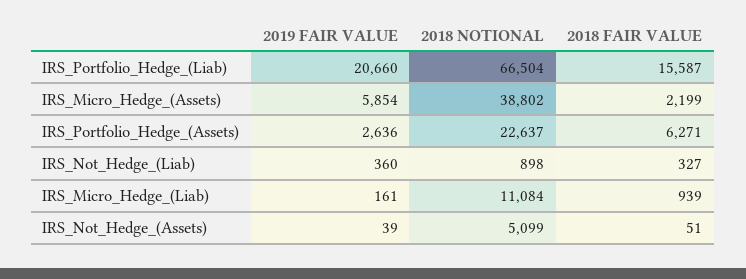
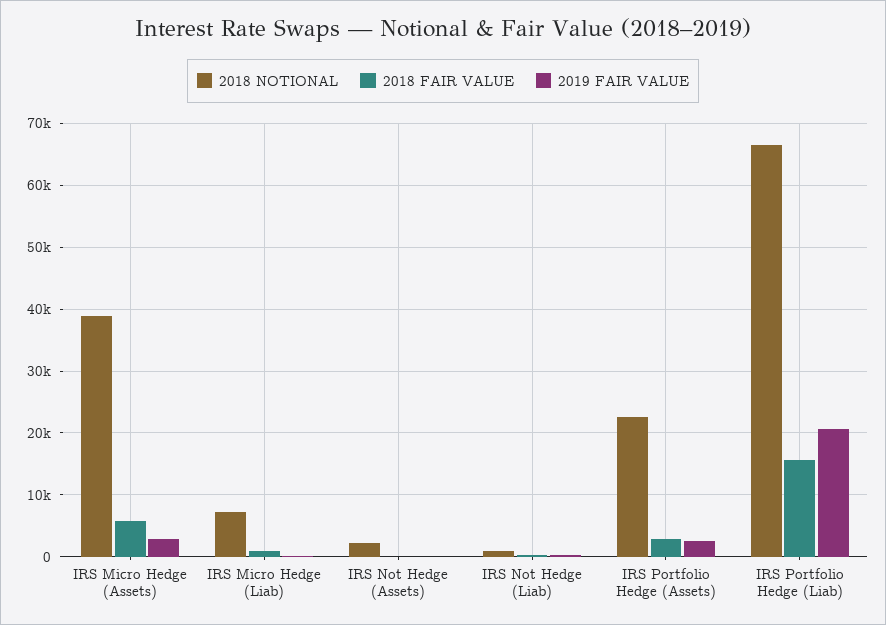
  {
    "2019 FAIR VALUE": {
      "IRS_Portfolio_Hedge_(Liab)": 20660,
-     "IRS_Micro_Hedge_(Assets)": 5854,
+     "IRS_Micro_Hedge_(Assets)": 3000,
      "IRS_Portfolio_Hedge_(Assets)": 2636,
      "IRS_Not_Hedge_(Liab)": 360,
      "IRS_Micro_Hedge_(Liab)": 161,
      "IRS_Not_Hedge_(Assets)": 39
    },
    "2018 NOTIONAL": {
      "IRS_Portfolio_Hedge_(Liab)": 66504,
      "IRS_Micro_Hedge_(Assets)": 38802,
      "IRS_Portfolio_Hedge_(Assets)": 22637,
      "IRS_Not_Hedge_(Liab)": 898,
-     "IRS_Micro_Hedge_(Liab)": 11084,
+     "IRS_Micro_Hedge_(Liab)": 7000,
-     "IRS_Not_Hedge_(Assets)": 5099
+     "IRS_Not_Hedge_(Assets)": 2000
    },
    "2018 FAIR VALUE": {
      "IRS_Portfolio_Hedge_(Liab)": 15587,
-     "IRS_Micro_Hedge_(Assets)": 2199,
+     "IRS_Micro_Hedge_(Assets)": 6000,
-     "IRS_Portfolio_Hedge_(Assets)": 6271,
+     "IRS_Portfolio_Hedge_(Assets)": 3000,
      "IRS_Not_Hedge_(Liab)": 327,
      "IRS_Micro_Hedge_(Liab)": 939,
      "IRS_Not_Hedge_(Assets)": 51
    }
  }

